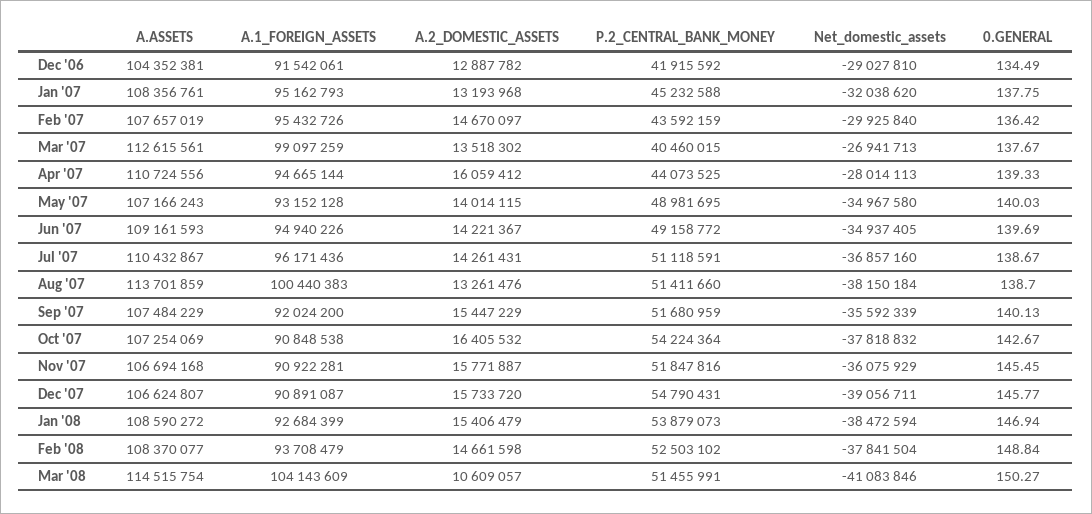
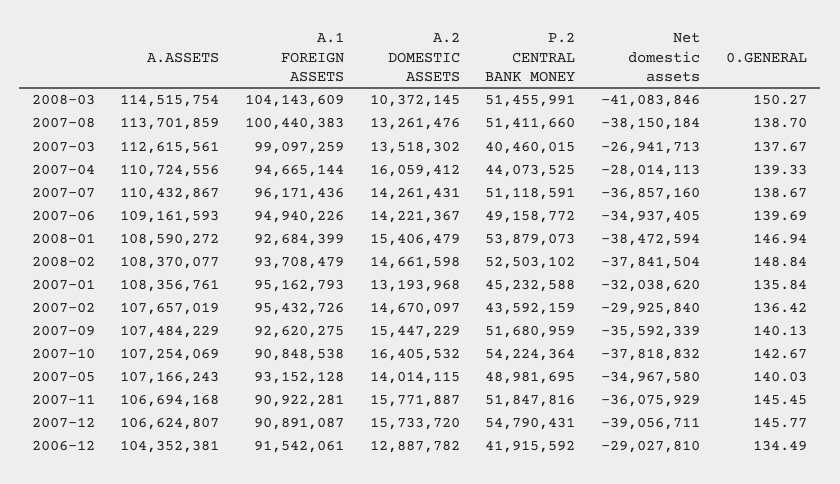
  {
    "A.ASSETS": {
      "Dec '06": 104352381,
      "Jan '07": 108356761,
      "Feb '07": 107657019,
      "Mar '07": 112615561,
      "Apr '07": 110724556,
      "May '07": 107166243,
      "Jun '07": 109161593,
      "Jul '07": 110432867,
      "Aug '07": 113701859,
      "Sep '07": 107484229,
      "Oct '07": 107254069,
      "Nov '07": 106694168,
      "Dec '07": 106624807,
      "Jan '08": 108590272,
      "Feb '08": 108370077,
      "Mar '08": 114515754
    },
    "A.1_FOREIGN_ASSETS": {
      "Dec '06": 91542061,
      "Jan '07": 95162793,
      "Feb '07": 95432726,
      "Mar '07": 99097259,
      "Apr '07": 94665144,
      "May '07": 93152128,
      "Jun '07": 94940226,
      "Jul '07": 96171436,
      "Aug '07": 100440383,
-     "Sep '07": 92024200,
+     "Sep '07": 92620275,
      "Oct '07": 90848538,
      "Nov '07": 90922281,
      "Dec '07": 90891087,
      "Jan '08": 92684399,
      "Feb '08": 93708479,
      "Mar '08": 104143609
    },
    "A.2_DOMESTIC_ASSETS": {
      "Dec '06": 12887782,
      "Jan '07": 13193968,
      "Feb '07": 14670097,
      "Mar '07": 13518302,
      "Apr '07": 16059412,
      "May '07": 14014115,
      "Jun '07": 14221367,
      "Jul '07": 14261431,
      "Aug '07": 13261476,
      "Sep '07": 15447229,
      "Oct '07": 16405532,
      "Nov '07": 15771887,
      "Dec '07": 15733720,
      "Jan '08": 15406479,
      "Feb '08": 14661598,
-     "Mar '08": 10609057
+     "Mar '08": 10372145
    },
    "P.2_CENTRAL_BANK_MONEY": {
      "Dec '06": 41915592,
      "Jan '07": 45232588,
      "Feb '07": 43592159,
      "Mar '07": 40460015,
      "Apr '07": 44073525,
      "May '07": 48981695,
      "Jun '07": 49158772,
      "Jul '07": 51118591,
      "Aug '07": 51411660,
      "Sep '07": 51680959,
      "Oct '07": 54224364,
      "Nov '07": 51847816,
      "Dec '07": 54790431,
      "Jan '08": 53879073,
      "Feb '08": 52503102,
      "Mar '08": 51455991
    },
    "Net_domestic_assets": {
      "Dec '06": -29027810,
      "Jan '07": -32038620,
      "Feb '07": -29925840,
      "Mar '07": -26941713,
      "Apr '07": -28014113,
      "May '07": -34967580,
      "Jun '07": -34937405,
      "Jul '07": -36857160,
      "Aug '07": -38150184,
      "Sep '07": -35592339,
      "Oct '07": -37818832,
      "Nov '07": -36075929,
      "Dec '07": -39056711,
      "Jan '08": -38472594,
      "Feb '08": -37841504,
      "Mar '08": -41083846
    },
    "0.GENERAL": {
      "Dec '06": 134.49,
-     "Jan '07": 137.75,
+     "Jan '07": 135.84,
      "Feb '07": 136.42,
      "Mar '07": 137.67,
      "Apr '07": 139.33,
      "May '07": 140.03,
      "Jun '07": 139.69,
      "Jul '07": 138.67,
      "Aug '07": 138.7,
      "Sep '07": 140.13,
      "Oct '07": 142.67,
      "Nov '07": 145.45,
      "Dec '07": 145.77,
      "Jan '08": 146.94,
      "Feb '08": 148.84,
      "Mar '08": 150.27
    }
  }

